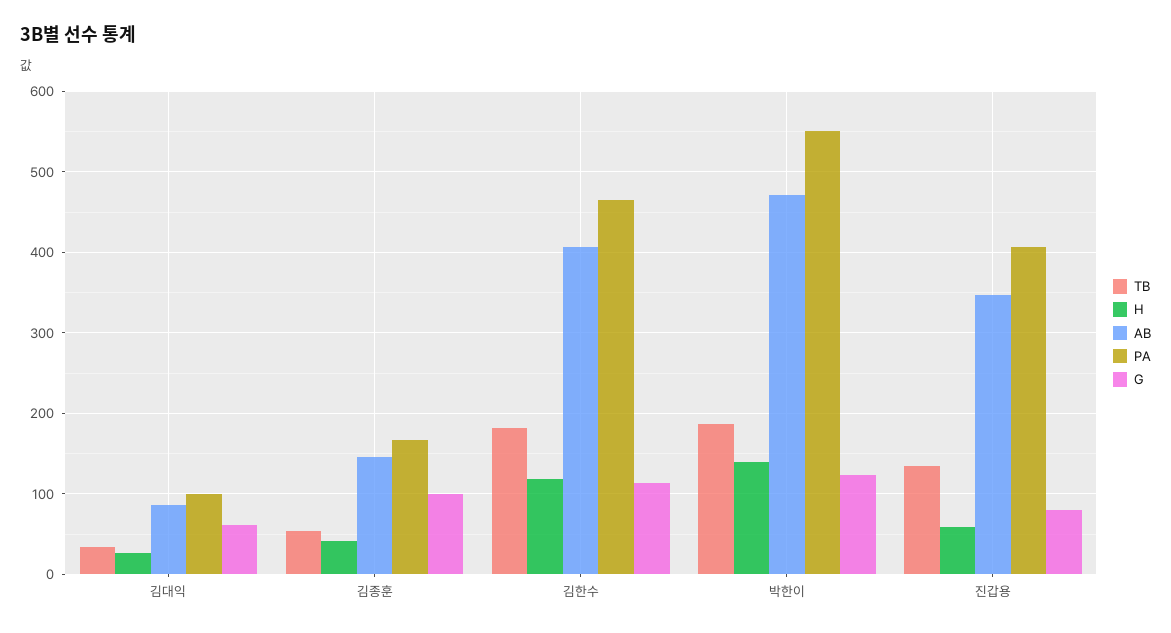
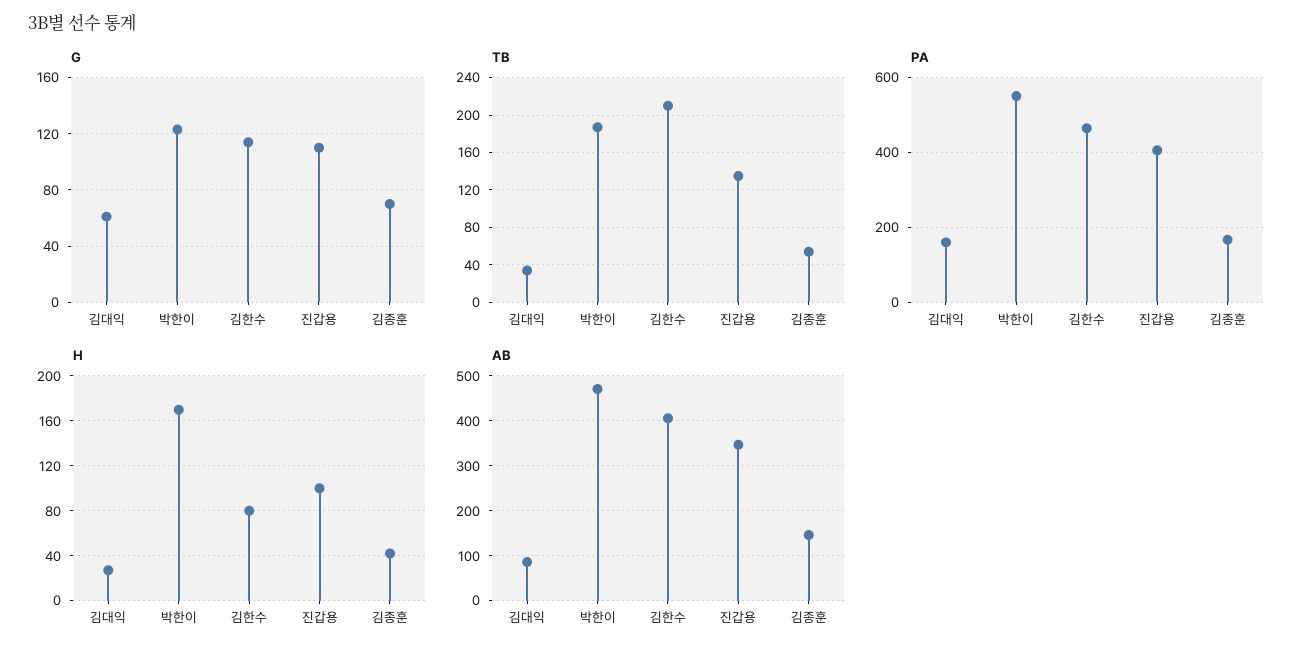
  {
    "TB": {
      "김대익": 30,
      "김종훈": 50,
-     "김한수": 180,
+     "김한수": 210,
      "박한이": 190,
      "진갑용": 140
    },
    "H": {
      "김대익": 30,
      "김종훈": 40,
-     "김한수": 120,
+     "김한수": 80,
-     "박한이": 140,
+     "박한이": 170,
-     "진갑용": 60
+     "진갑용": 100
    },
    "AB": {
      "김대익": 90,
      "김종훈": 150,
      "김한수": 410,
      "박한이": 470,
      "진갑용": 350
    },
    "PA": {
-     "김대익": 100,
+     "김대익": 160,
      "김종훈": 170,
      "김한수": 470,
      "박한이": 550,
      "진갑용": 410
    },
    "G": {
      "김대익": 60,
-     "김종훈": 100,
+     "김종훈": 70,
      "김한수": 115,
      "박한이": 125,
-     "진갑용": 80
+     "진갑용": 110
    }
  }

